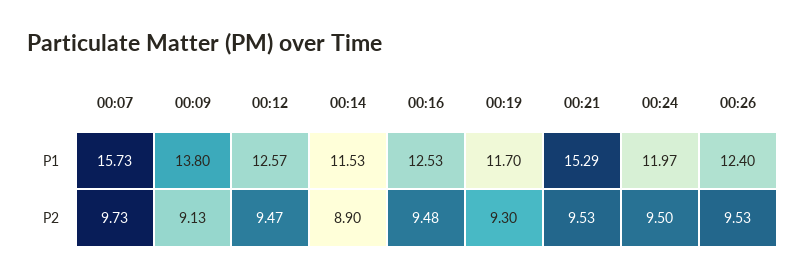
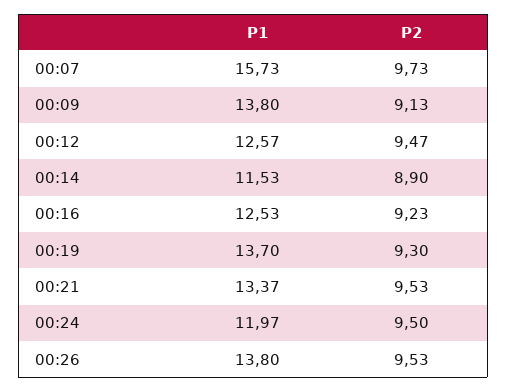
  {
    "00:07": {
      "P1": 15.73,
      "P2": 9.73
    },
    "00:09": {
      "P1": 13.8,
      "P2": 9.13
    },
    "00:12": {
      "P1": 12.57,
      "P2": 9.47
    },
    "00:14": {
      "P1": 11.53,
      "P2": 8.9
    },
    "00:16": {
      "P1": 12.53,
-     "P2": 9.48
+     "P2": 9.23
    },
    "00:19": {
-     "P1": 11.7,
+     "P1": 13.7,
      "P2": 9.3
    },
    "00:21": {
-     "P1": 15.29,
+     "P1": 13.37,
      "P2": 9.53
    },
    "00:24": {
      "P1": 11.97,
      "P2": 9.5
    },
    "00:26": {
-     "P1": 12.4,
+     "P1": 13.8,
      "P2": 9.53
    }
  }

